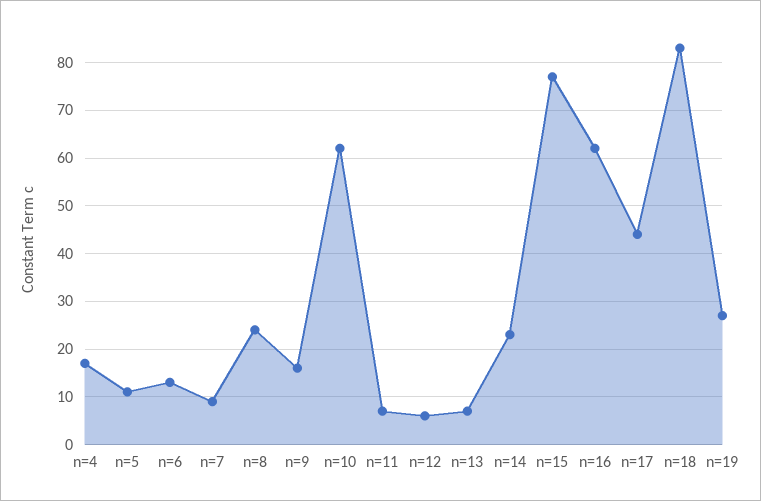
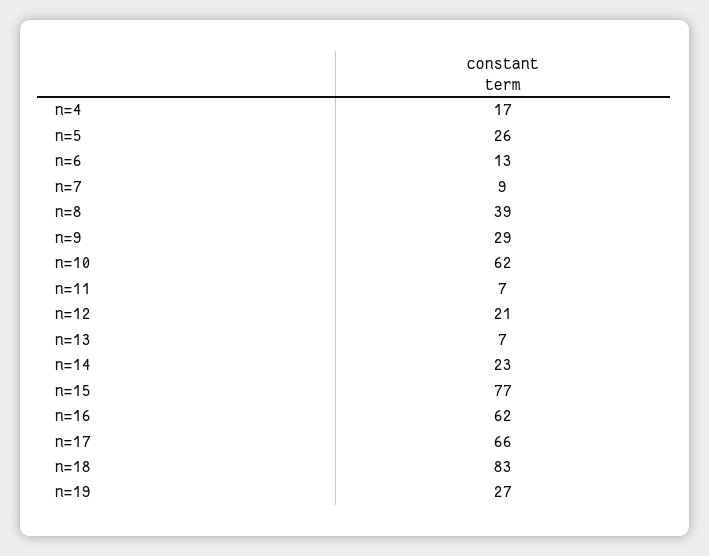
  {
    "n=4": 17,
-   "n=5": 10,
+   "n=5": 26,
    "n=6": 13,
    "n=7": 9,
-   "n=8": 25,
+   "n=8": 39,
-   "n=9": 15,
+   "n=9": 29,
    "n=10": 62,
    "n=11": 7,
-   "n=12": 5,
+   "n=12": 21,
    "n=13": 7,
    "n=14": 23,
    "n=15": 77,
    "n=16": 62,
-   "n=17": 45,
+   "n=17": 66,
    "n=18": 83,
    "n=19": 27
  }

